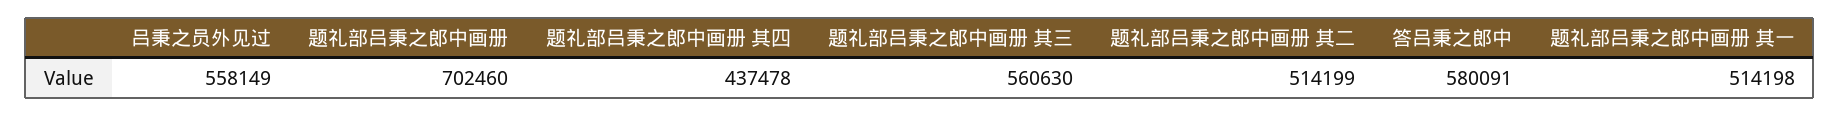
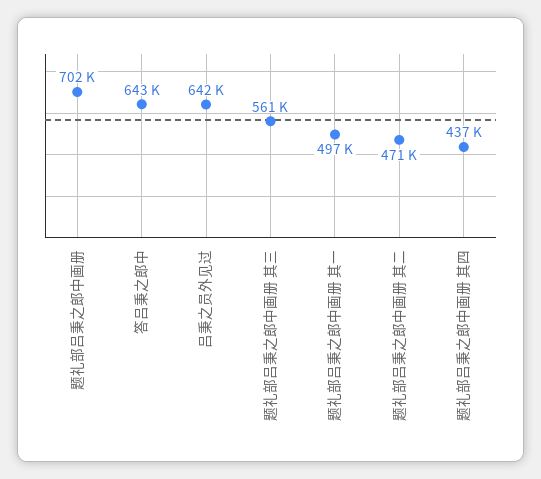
  {
-   "吕秉之员外见过": 558149,
+   "吕秉之员外见过": 642000,
    "题礼部吕秉之郎中画册": 702460,
    "题礼部吕秉之郎中画册 其四": 437478,
    "题礼部吕秉之郎中画册 其三": 560630,
-   "题礼部吕秉之郎中画册 其二": 514199,
+   "题礼部吕秉之郎中画册 其二": 471000,
-   "答吕秉之郎中": 580091,
+   "答吕秉之郎中": 643000,
-   "题礼部吕秉之郎中画册 其一": 514198
+   "题礼部吕秉之郎中画册 其一": 497000
  }

